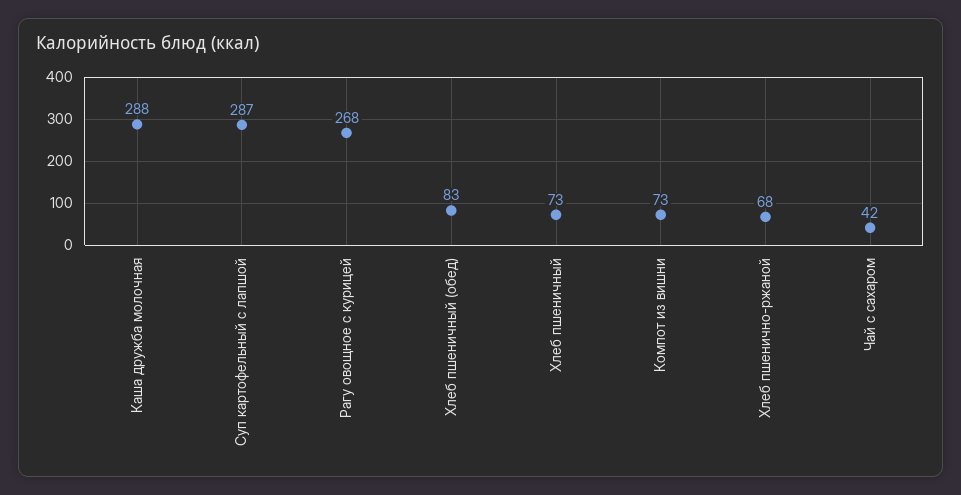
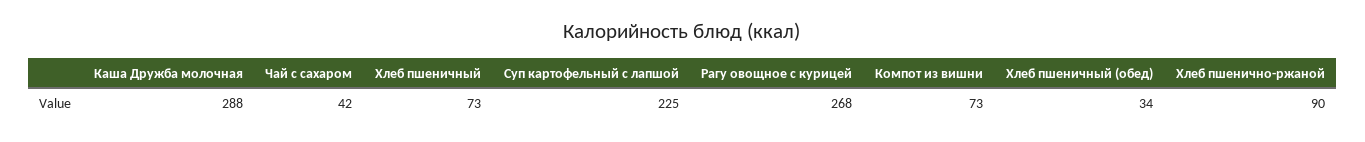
  {
    "Каша дружба молочная": 288,
-   "Суп картофельный с лапшой": 287,
+   "Суп картофельный с лапшой": 225,
    "Рагу овощное с курицей": 268,
-   "Хлеб пшеничный (обед)": 83,
+   "Хлеб пшеничный (обед)": 34,
    "Хлеб пшеничный": 73,
    "Компот из вишни": 73,
-   "Хлеб пшенично-ржаной": 68,
+   "Хлеб пшенично-ржаной": 90,
    "Чай с сахаром": 42
  }

